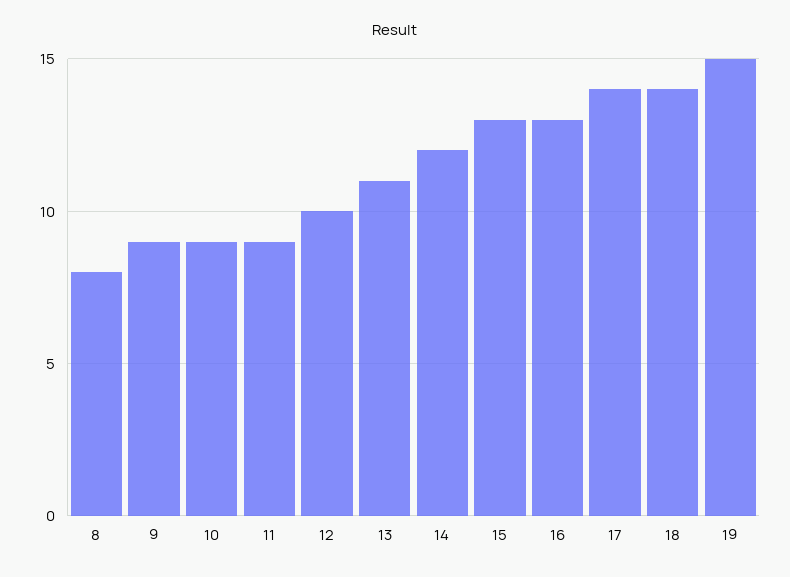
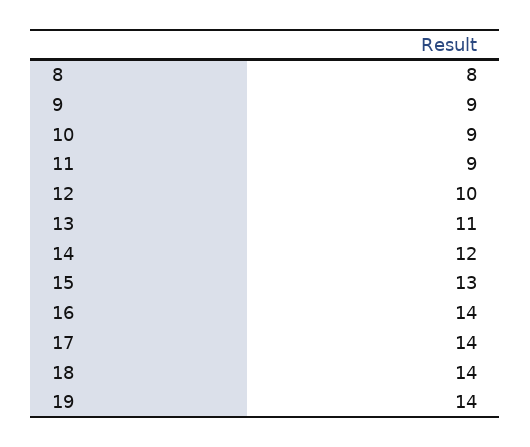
  {
    "8": 8,
    "9": 9,
    "10": 9,
    "11": 9,
    "12": 10,
    "13": 11,
    "14": 12,
    "15": 13,
-   "16": 13,
+   "16": 14,
    "17": 14,
    "18": 14,
-   "19": 15
+   "19": 14
  }

